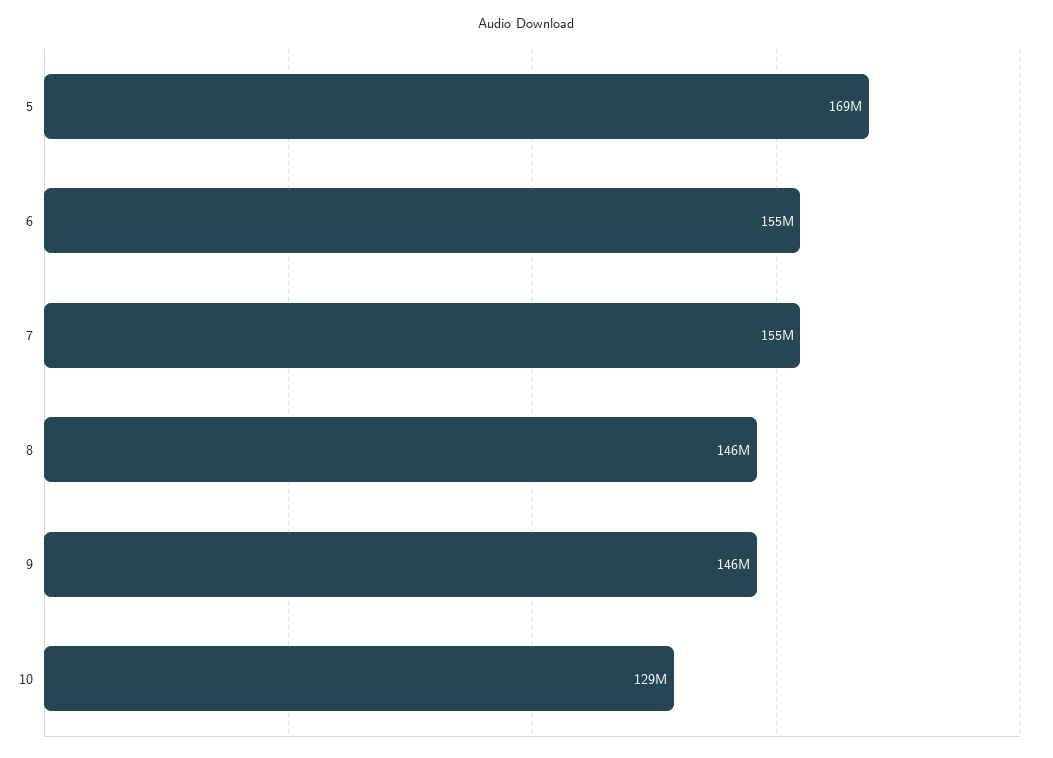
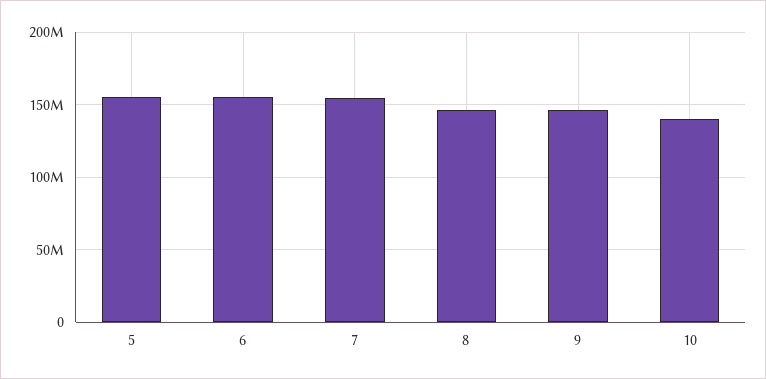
  {
-   "5": 169000000,
+   "5": 155000000,
    "6": 155000000,
    "7": 155000000,
    "8": 146000000,
    "9": 146000000,
-   "10": 129000000
+   "10": 140000000
  }

